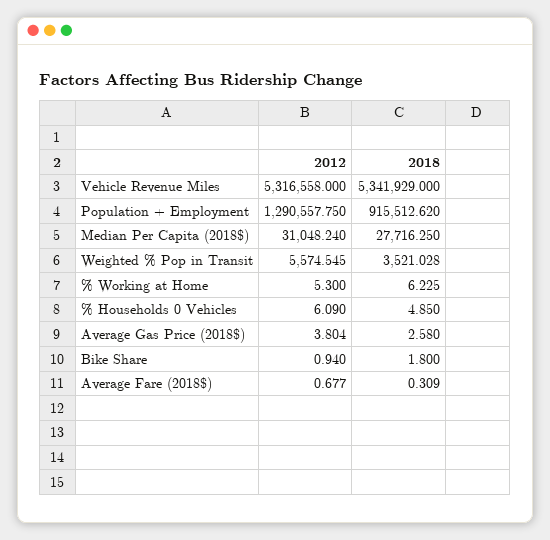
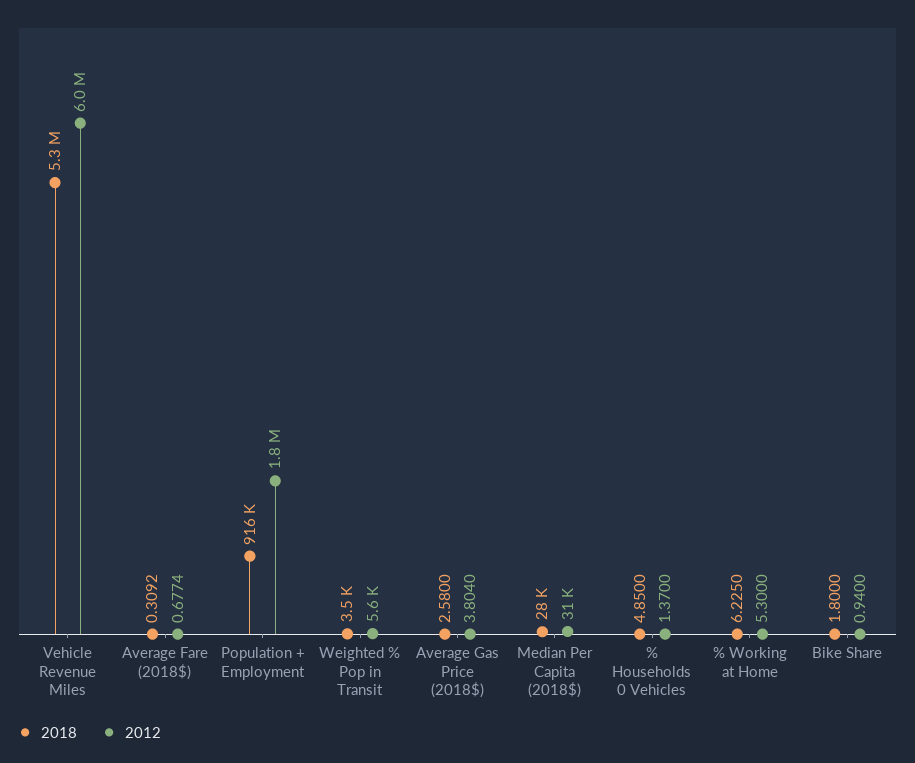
  {
    "2012": {
-     "Vehicle Revenue Miles": 5316558,
+     "Vehicle Revenue Miles": 6000000,
-     "Population + Employment": 1290557.75,
+     "Population + Employment": 1800000,
      "Median Per Capita (2018$)": 31048.24,
      "Weighted % Pop in Transit": 5574.545,
      "% Working at Home": 5.3,
-     "% Households 0 Vehicles": 6.09,
+     "% Households 0 Vehicles": 1.37,
      "Average Gas Price (2018$)": 3.804,
      "Bike Share": 0.94,
      "Average Fare (2018$)": 0.6774
    },
    "2018": {
      "Vehicle Revenue Miles": 5341929,
      "Population + Employment": 915512.62,
      "Median Per Capita (2018$)": 27716.25,
      "Weighted % Pop in Transit": 3521.028,
      "% Working at Home": 6.225,
      "% Households 0 Vehicles": 4.85,
      "Average Gas Price (2018$)": 2.58,
      "Bike Share": 1.8,
      "Average Fare (2018$)": 0.3092
    }
  }

